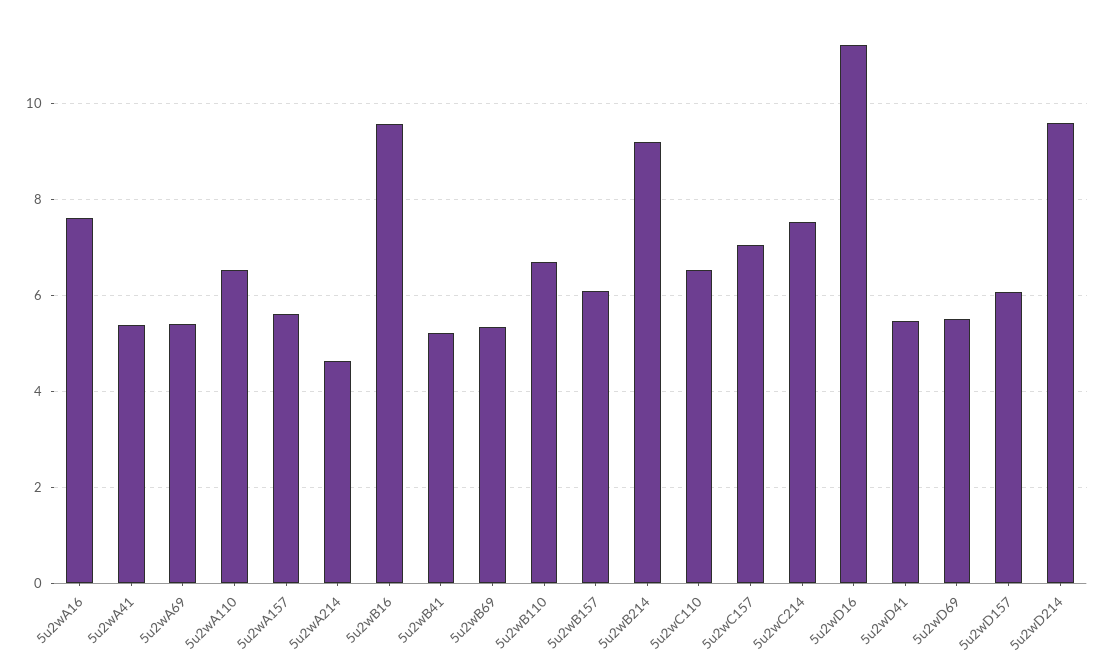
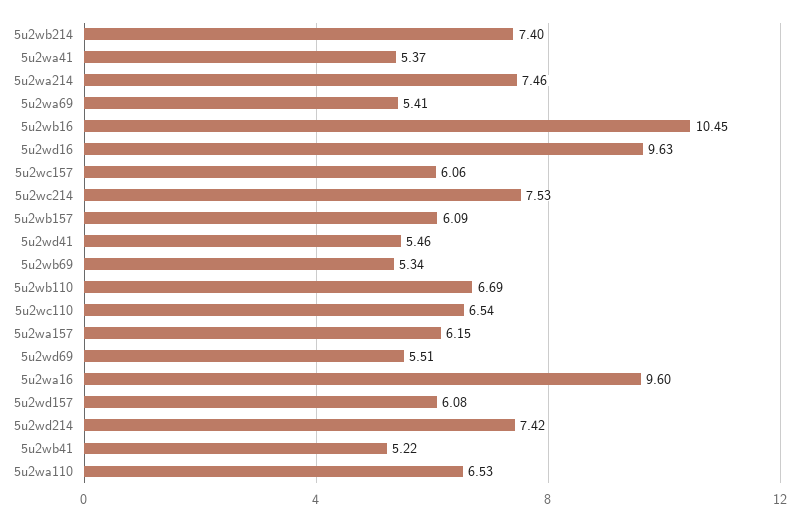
  {
-   "5u2wA16": 7.6,
+   "5u2wA16": 9.6,
    "5u2wA41": 5.37,
    "5u2wA69": 5.41,
    "5u2wA110": 6.53,
-   "5u2wA157": 5.6,
+   "5u2wA157": 6.15,
-   "5u2wA214": 4.6,
+   "5u2wA214": 7.46,
-   "5u2wB16": 9.6,
+   "5u2wB16": 10.45,
    "5u2wB41": 5.22,
    "5u2wB69": 5.34,
    "5u2wB110": 6.69,
    "5u2wB157": 6.09,
-   "5u2wB214": 9.2,
+   "5u2wB214": 7.4,
    "5u2wC110": 6.54,
-   "5u2wC157": 7,
+   "5u2wC157": 6.06,
    "5u2wC214": 7.53,
-   "5u2wD16": 11.2,
+   "5u2wD16": 9.63,
    "5u2wD41": 5.46,
    "5u2wD69": 5.51,
    "5u2wD157": 6.08,
-   "5u2wD214": 9.6
+   "5u2wD214": 7.42
  }

